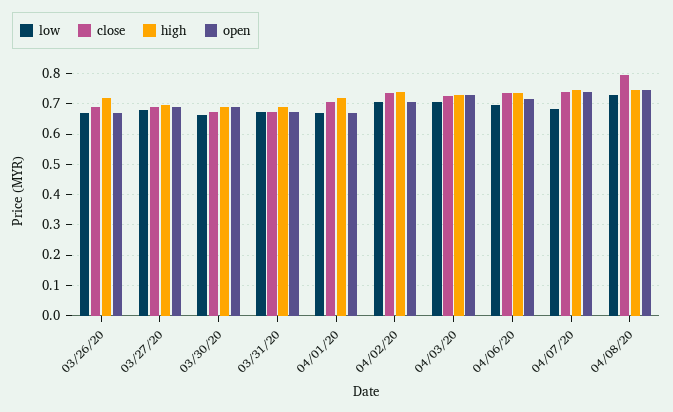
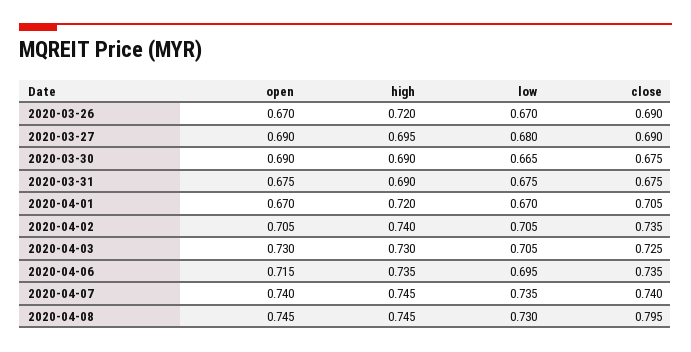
  {
    "low": {
      "03/26/20": 0.67,
      "03/27/20": 0.68,
      "03/30/20": 0.665,
      "03/31/20": 0.675,
      "04/01/20": 0.67,
      "04/02/20": 0.705,
      "04/03/20": 0.705,
      "04/06/20": 0.695,
-     "04/07/20": 0.68,
+     "04/07/20": 0.735,
      "04/08/20": 0.73
    },
    "close": {
      "03/26/20": 0.69,
      "03/27/20": 0.69,
      "03/30/20": 0.675,
      "03/31/20": 0.675,
      "04/01/20": 0.705,
      "04/02/20": 0.735,
      "04/03/20": 0.725,
      "04/06/20": 0.735,
      "04/07/20": 0.74,
      "04/08/20": 0.795
    },
    "high": {
      "03/26/20": 0.72,
      "03/27/20": 0.695,
      "03/30/20": 0.69,
      "03/31/20": 0.69,
      "04/01/20": 0.72,
      "04/02/20": 0.74,
      "04/03/20": 0.73,
      "04/06/20": 0.735,
      "04/07/20": 0.745,
      "04/08/20": 0.745
    },
    "open": {
      "03/26/20": 0.67,
      "03/27/20": 0.69,
      "03/30/20": 0.69,
      "03/31/20": 0.675,
      "04/01/20": 0.67,
      "04/02/20": 0.705,
      "04/03/20": 0.73,
      "04/06/20": 0.715,
      "04/07/20": 0.74,
      "04/08/20": 0.745
    }
  }

